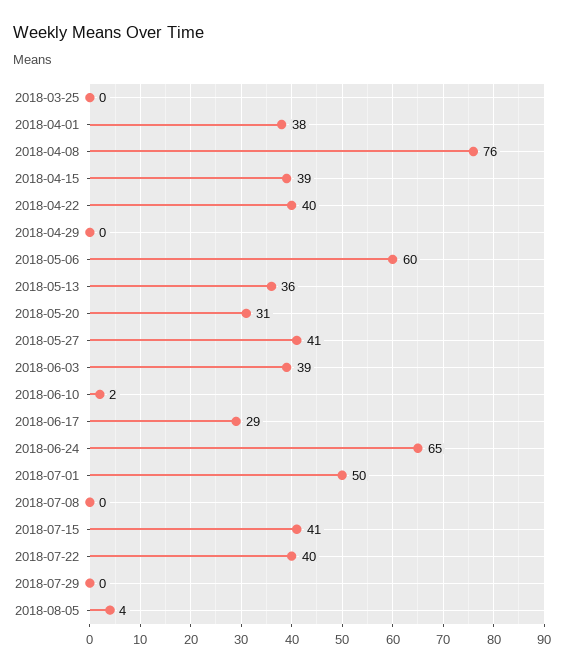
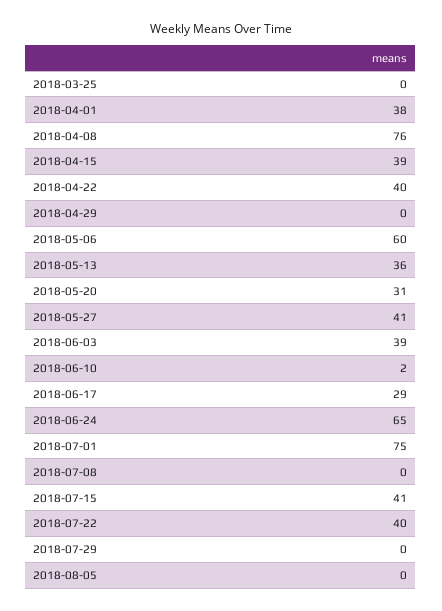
  {
    "2018-03-25": 0,
    "2018-04-01": 38,
    "2018-04-08": 76,
    "2018-04-15": 39,
    "2018-04-22": 40,
    "2018-04-29": 0,
    "2018-05-06": 60,
    "2018-05-13": 36,
    "2018-05-20": 31,
    "2018-05-27": 41,
    "2018-06-03": 39,
    "2018-06-10": 2,
    "2018-06-17": 29,
    "2018-06-24": 65,
-   "2018-07-01": 50,
+   "2018-07-01": 75,
    "2018-07-08": 0,
    "2018-07-15": 41,
    "2018-07-22": 40,
    "2018-07-29": 0,
-   "2018-08-05": 4
+   "2018-08-05": 0
  }

